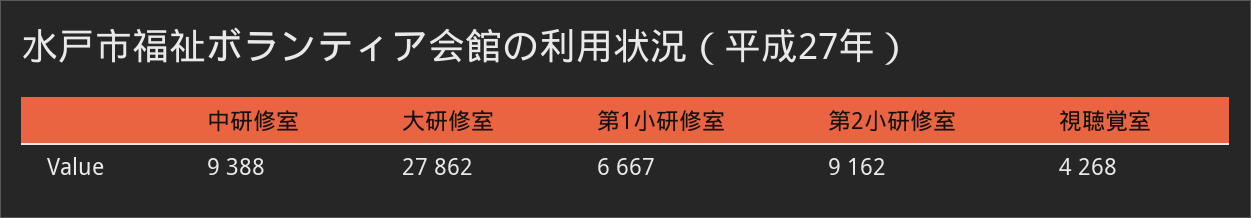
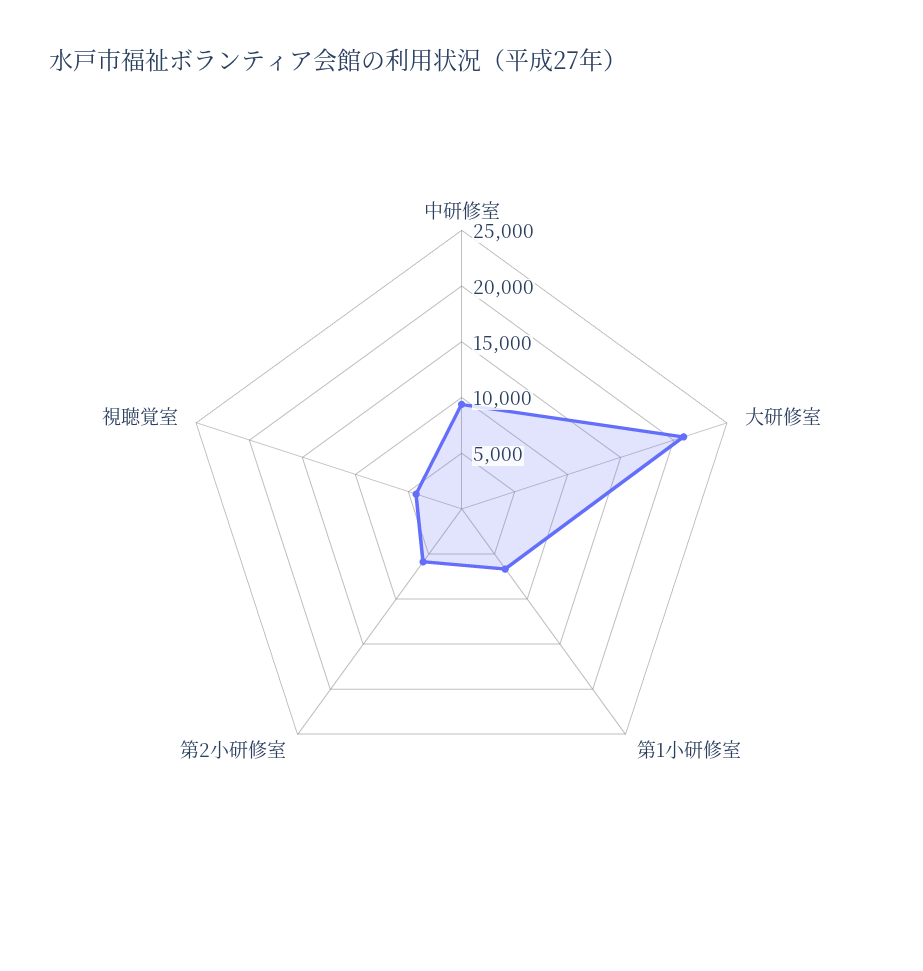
  {
    "中研修室": 9388,
-   "大研修室": 27862,
+   "大研修室": 21000,
    "第1小研修室": 6667,
-   "第2小研修室": 9162,
+   "第2小研修室": 6000,
    "視聴覚室": 4268
  }

